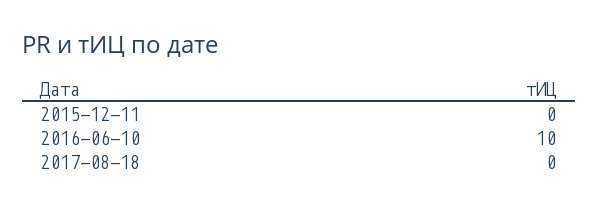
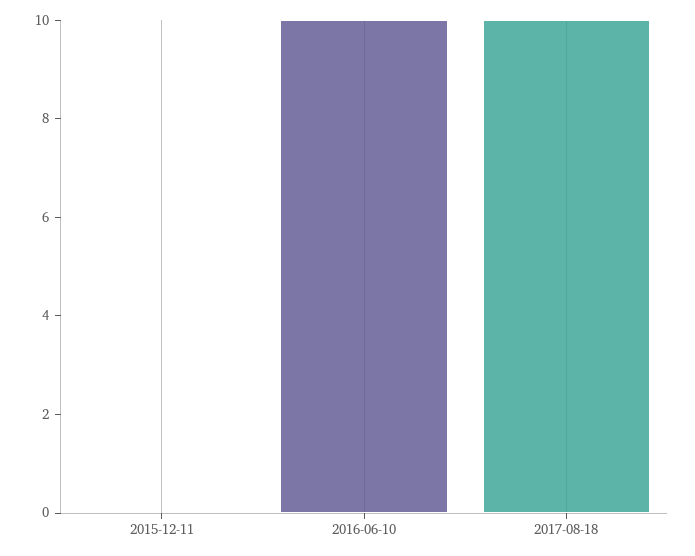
  {
    "2015-12-11": 0,
    "2016-06-10": 10,
-   "2017-08-18": 0
+   "2017-08-18": 10
  }

